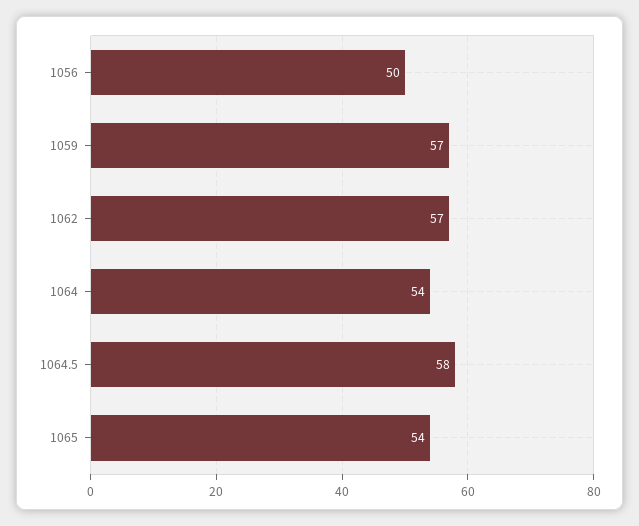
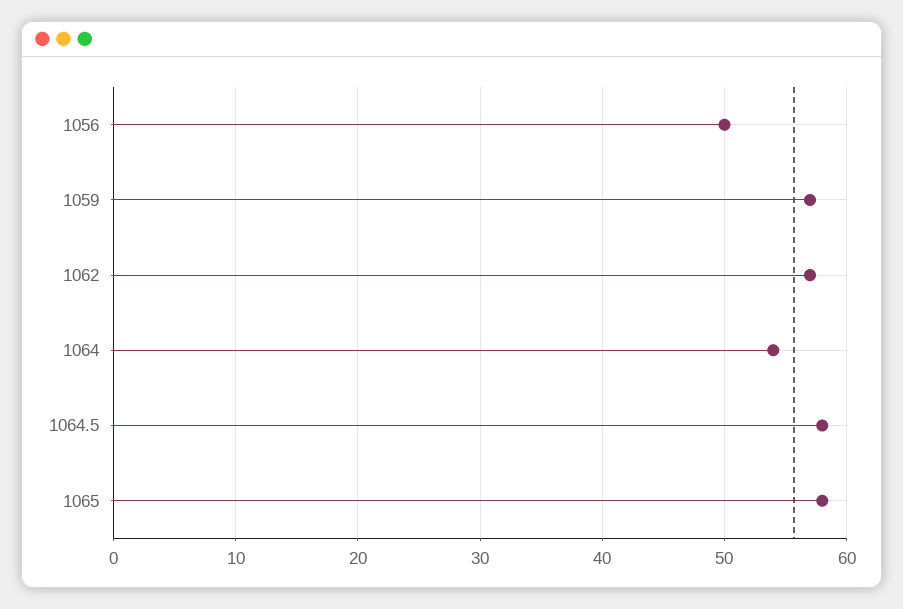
  {
    "1056": 50,
    "1059": 57,
    "1062": 57,
    "1064": 54,
    "1064.5": 58,
-   "1065": 54
+   "1065": 58
  }

